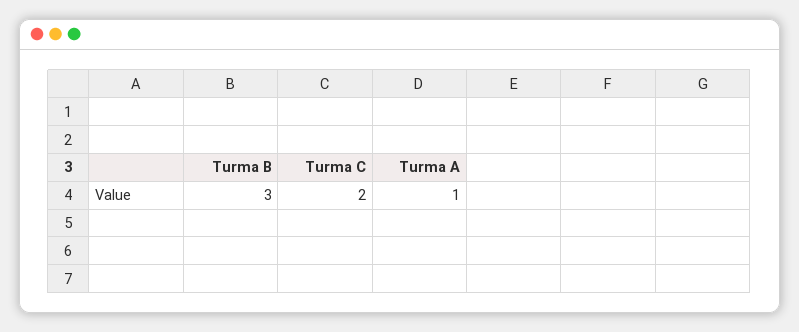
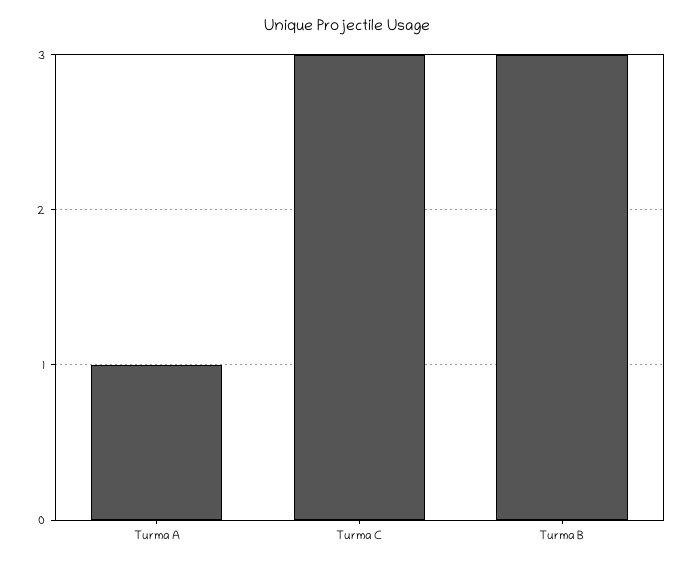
  {
    "Turma B": 3,
-   "Turma C": 2,
+   "Turma C": 3,
    "Turma A": 1
  }

